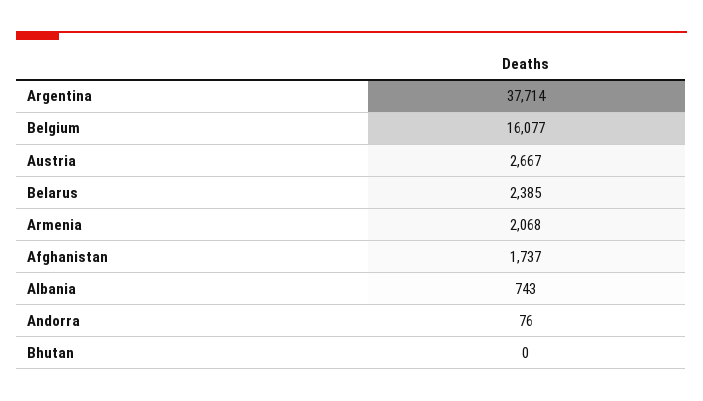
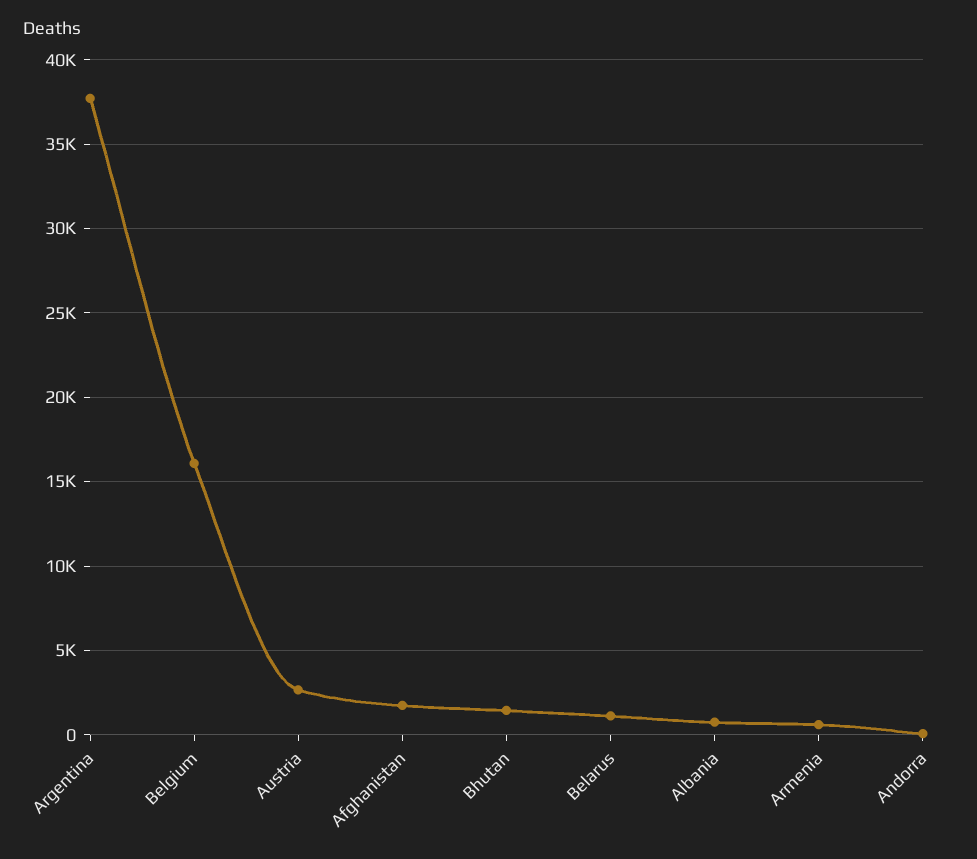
  {
    "Argentina": 37714,
    "Belgium": 16077,
    "Austria": 2667,
-   "Belarus": 2385,
+   "Belarus": 1000,
-   "Armenia": 2068,
+   "Armenia": 500,
    "Afghanistan": 1737,
    "Albania": 743,
    "Andorra": 76,
-   "Bhutan": 0
+   "Bhutan": 1500
  }

